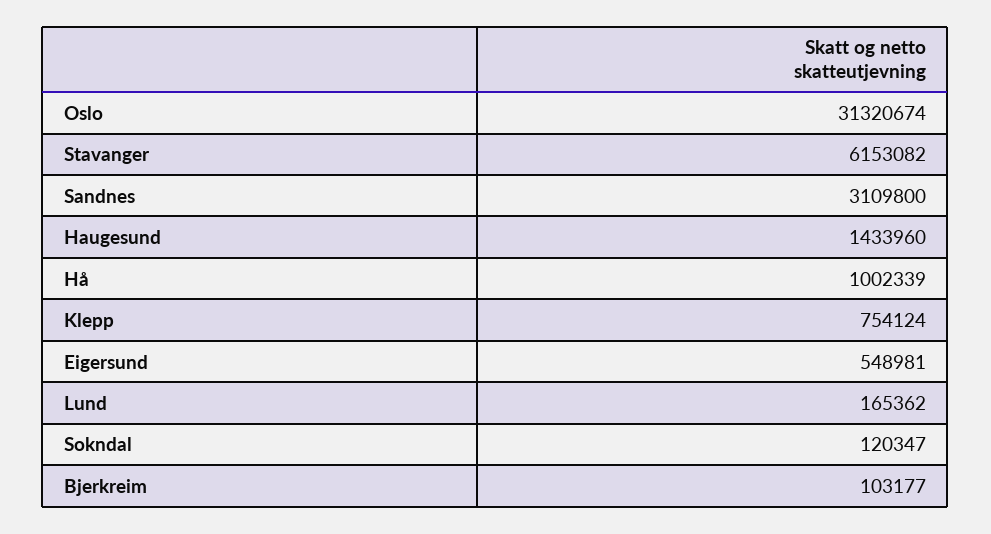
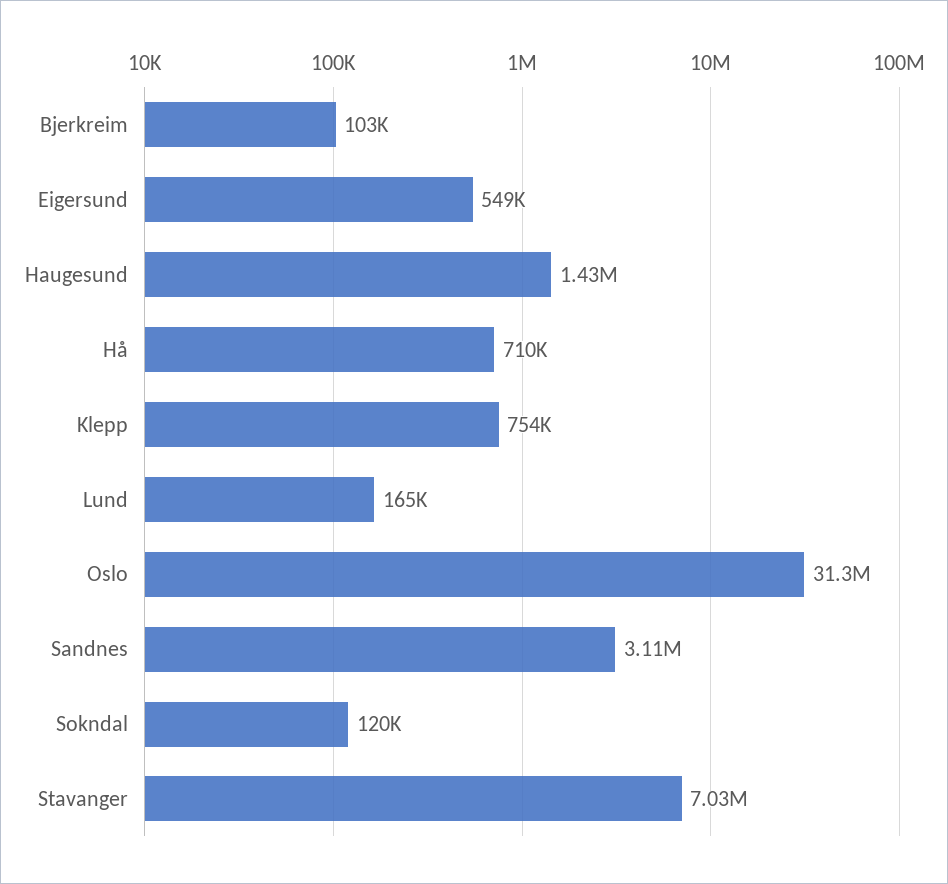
  {
    "Oslo": 31320674,
-   "Stavanger": 6153082,
+   "Stavanger": 7030000,
    "Sandnes": 3109800,
    "Haugesund": 1433960,
-   "Hå": 1002339,
+   "Hå": 710000,
    "Klepp": 754124,
    "Eigersund": 548981,
    "Lund": 165362,
    "Sokndal": 120347,
    "Bjerkreim": 103177
  }

